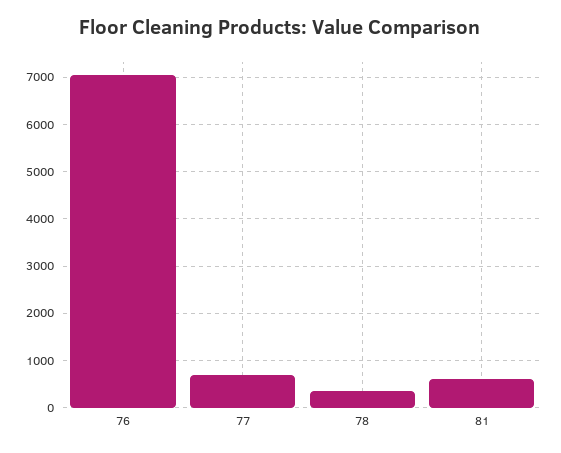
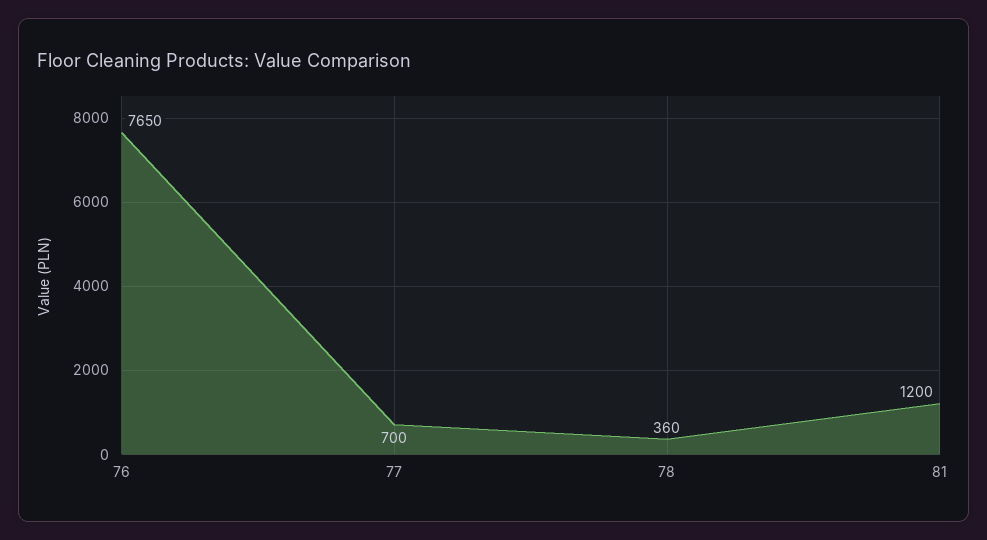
  {
-   "76": 7000,
+   "76": 7650,
    "77": 700,
    "78": 360,
-   "81": 600
+   "81": 1200
  }

